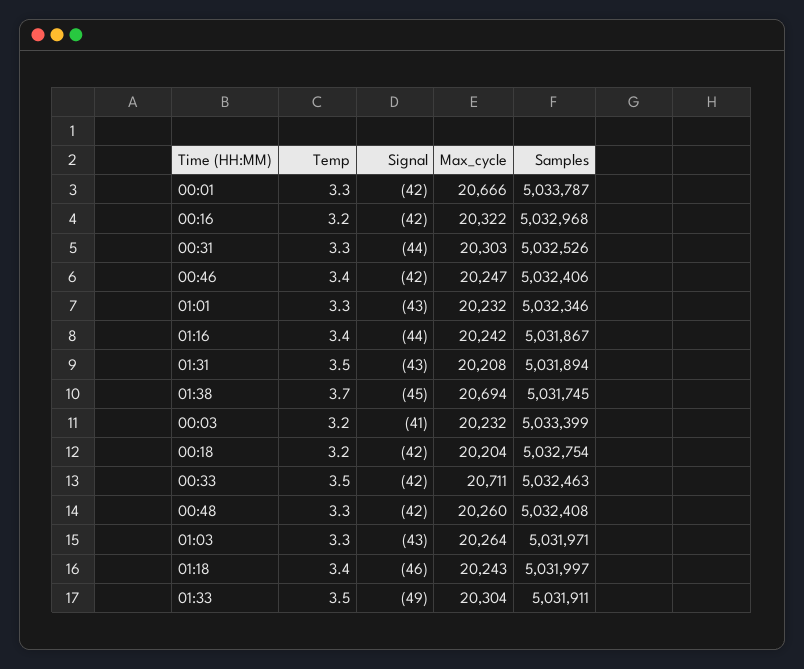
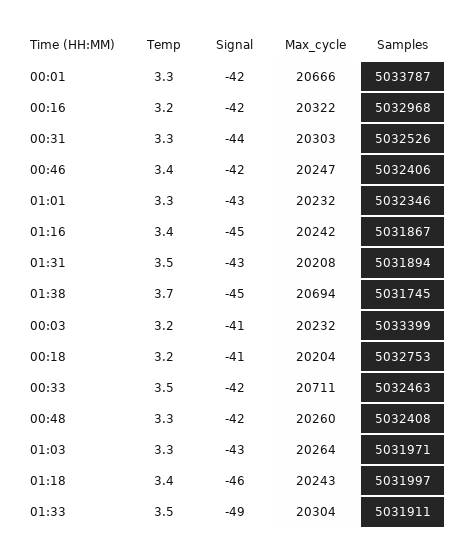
  {
    "Temp": {
      "00:01": 3.3,
      "00:16": 3.2,
      "00:31": 3.3,
      "00:46": 3.4,
      "01:01": 3.3,
      "01:16": 3.4,
      "01:31": 3.5,
      "01:38": 3.7,
      "00:03": 3.2,
      "00:18": 3.2,
      "00:33": 3.5,
      "00:48": 3.3,
      "01:03": 3.3,
      "01:18": 3.4,
      "01:33": 3.5
    },
    "Signal": {
      "00:01": -42,
      "00:16": -42,
      "00:31": -44,
      "00:46": -42,
      "01:01": -43,
-     "01:16": -44,
+     "01:16": -45,
      "01:31": -43,
      "01:38": -45,
      "00:03": -41,
-     "00:18": -42,
+     "00:18": -41,
      "00:33": -42,
      "00:48": -42,
      "01:03": -43,
      "01:18": -46,
      "01:33": -49
    },
    "Max_cycle": {
      "00:01": 20666,
      "00:16": 20322,
      "00:31": 20303,
      "00:46": 20247,
      "01:01": 20232,
      "01:16": 20242,
      "01:31": 20208,
      "01:38": 20694,
      "00:03": 20232,
      "00:18": 20204,
      "00:33": 20711,
      "00:48": 20260,
      "01:03": 20264,
      "01:18": 20243,
      "01:33": 20304
    },
    "Samples": {
      "00:01": 5033787,
      "00:16": 5032968,
      "00:31": 5032526,
      "00:46": 5032406,
      "01:01": 5032346,
      "01:16": 5031867,
      "01:31": 5031894,
      "01:38": 5031745,
      "00:03": 5033399,
-     "00:18": 5032754,
+     "00:18": 5032753,
      "00:33": 5032463,
      "00:48": 5032408,
      "01:03": 5031971,
      "01:18": 5031997,
      "01:33": 5031911
    }
  }

